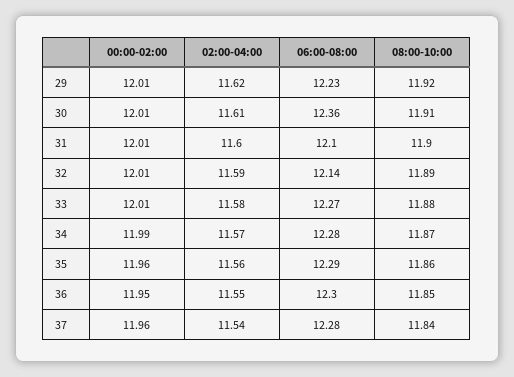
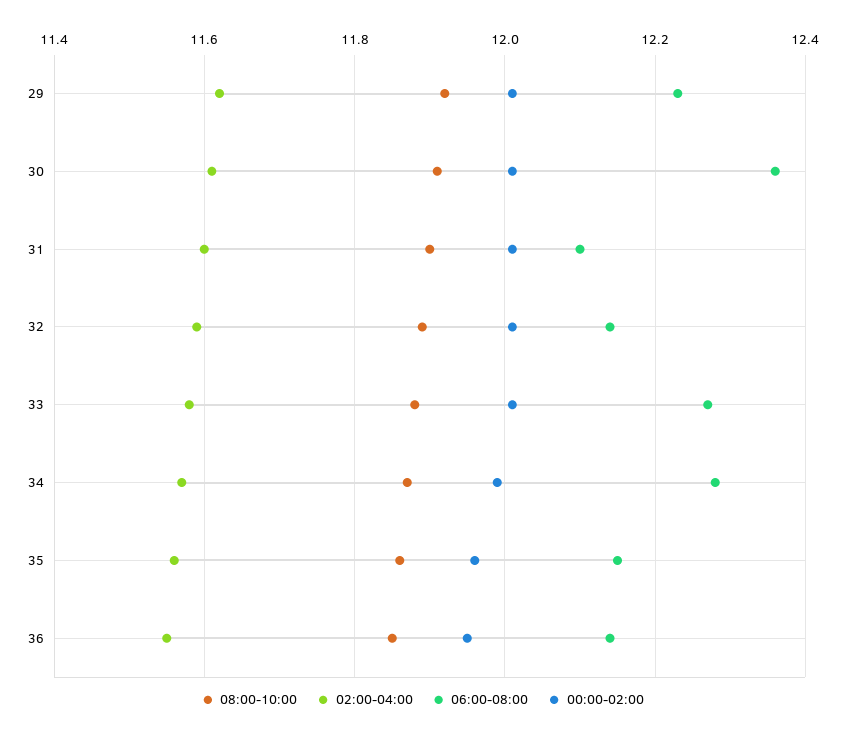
  {
    "00:00-02:00": {
      "29": 12.01,
      "30": 12.01,
      "31": 12.01,
      "32": 12.01,
      "33": 12.01,
      "34": 11.99,
      "35": 11.96,
-     "36": 11.95,
+     "36": 11.95
-     "37": 11.96
    },
    "02:00-04:00": {
      "29": 11.62,
      "30": 11.61,
      "31": 11.6,
      "32": 11.59,
      "33": 11.58,
      "34": 11.57,
      "35": 11.56,
-     "36": 11.55,
+     "36": 11.55
-     "37": 11.54
    },
    "06:00-08:00": {
      "29": 12.23,
      "30": 12.36,
      "31": 12.1,
      "32": 12.14,
      "33": 12.27,
      "34": 12.28,
-     "35": 12.29,
+     "35": 12.15,
-     "36": 12.3,
+     "36": 12.15
-     "37": 12.28
    },
    "08:00-10:00": {
      "29": 11.92,
      "30": 11.91,
      "31": 11.9,
      "32": 11.89,
      "33": 11.88,
      "34": 11.87,
      "35": 11.86,
-     "36": 11.85,
+     "36": 11.85
-     "37": 11.84
    }
  }

